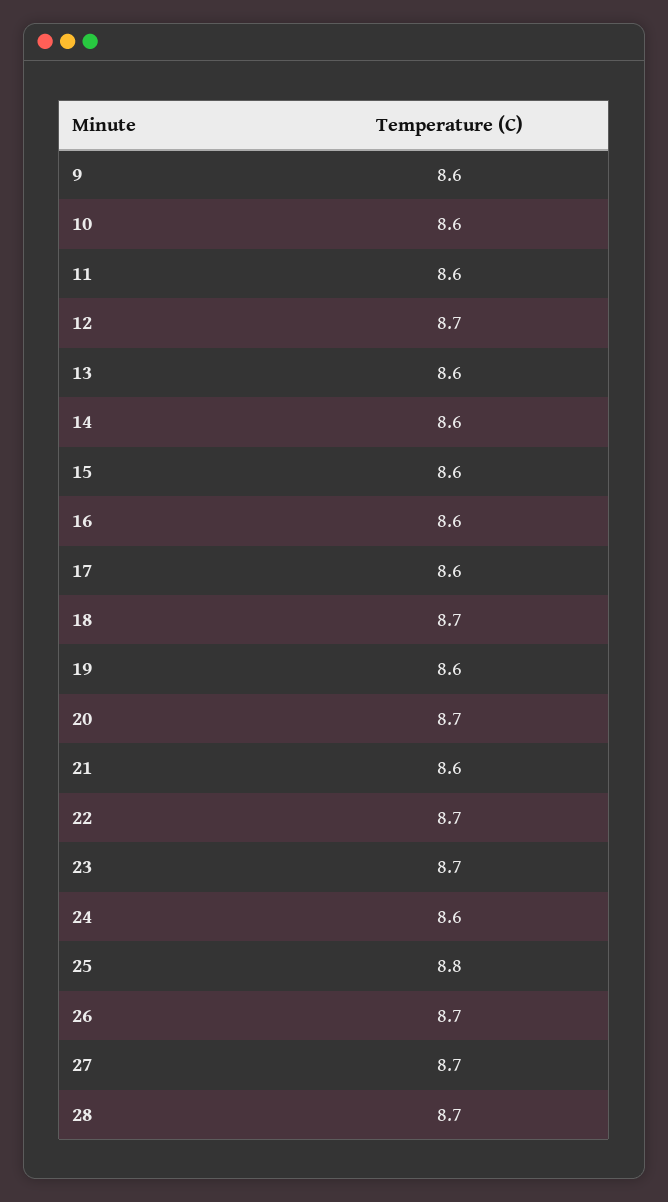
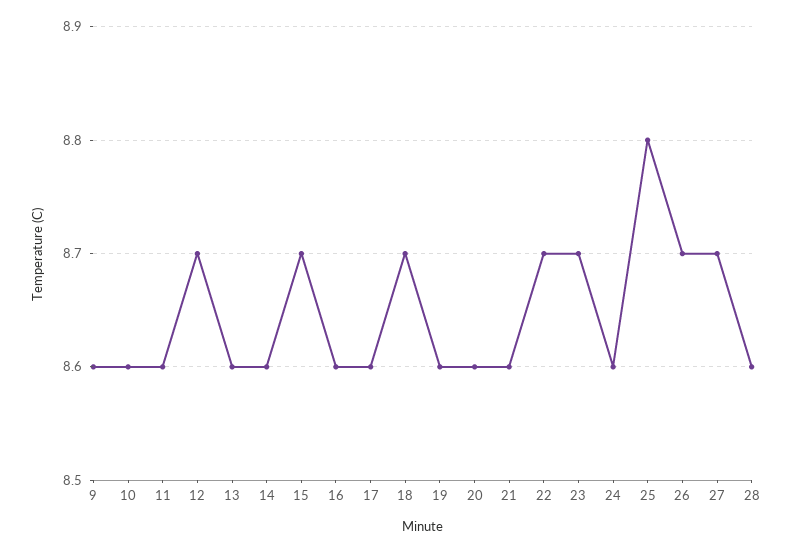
  {
    "9": 8.6,
    "10": 8.6,
    "11": 8.6,
    "12": 8.7,
    "13": 8.6,
    "14": 8.6,
-   "15": 8.6,
+   "15": 8.7,
    "16": 8.6,
    "17": 8.6,
    "18": 8.7,
    "19": 8.6,
-   "20": 8.7,
+   "20": 8.6,
    "21": 8.6,
    "22": 8.7,
    "23": 8.7,
    "24": 8.6,
    "25": 8.8,
    "26": 8.7,
    "27": 8.7,
-   "28": 8.7
+   "28": 8.6
  }

